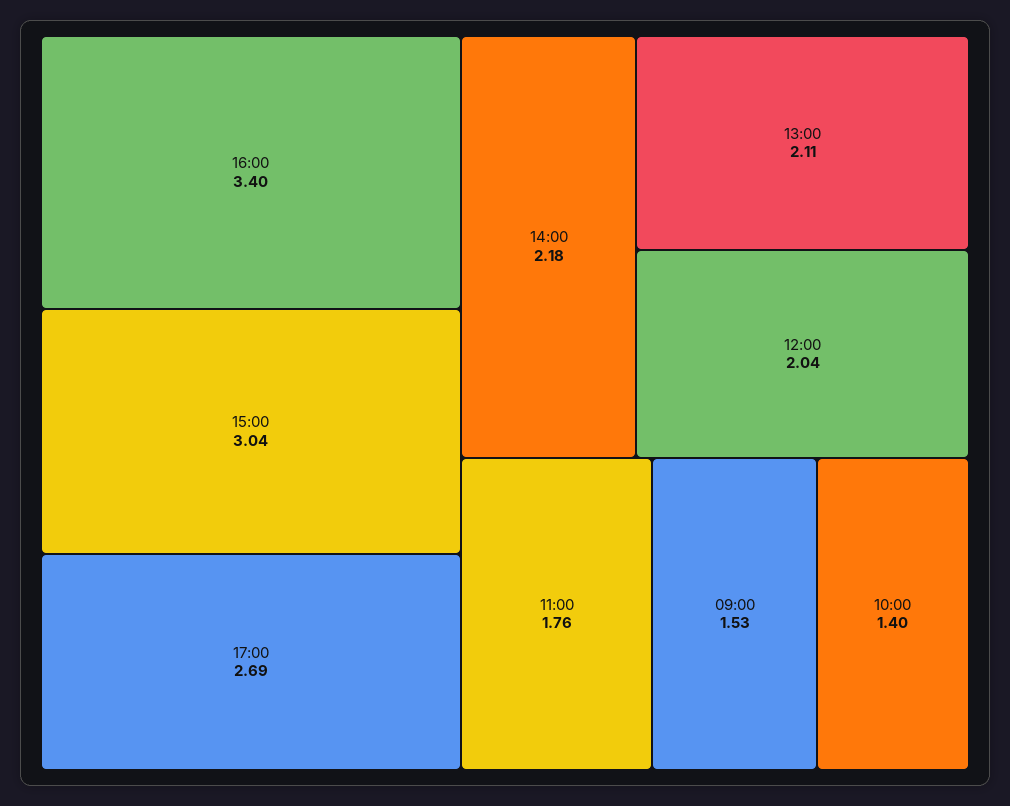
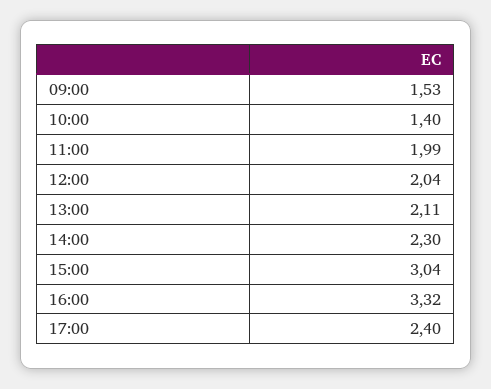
  {
-   "16:00": 3.4,
+   "16:00": 3.32,
    "15:00": 3.04,
-   "17:00": 2.69,
+   "17:00": 2.4,
-   "14:00": 2.18,
+   "14:00": 2.3,
    "13:00": 2.11,
    "12:00": 2.04,
-   "11:00": 1.76,
+   "11:00": 1.99,
    "09:00": 1.53,
    "10:00": 1.4
  }

